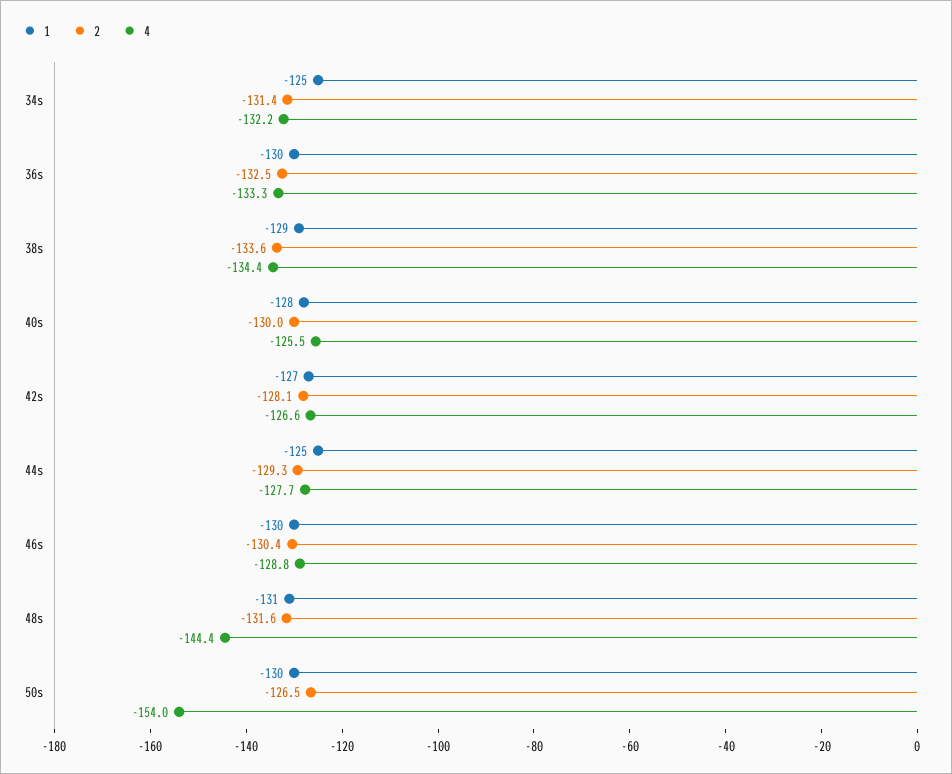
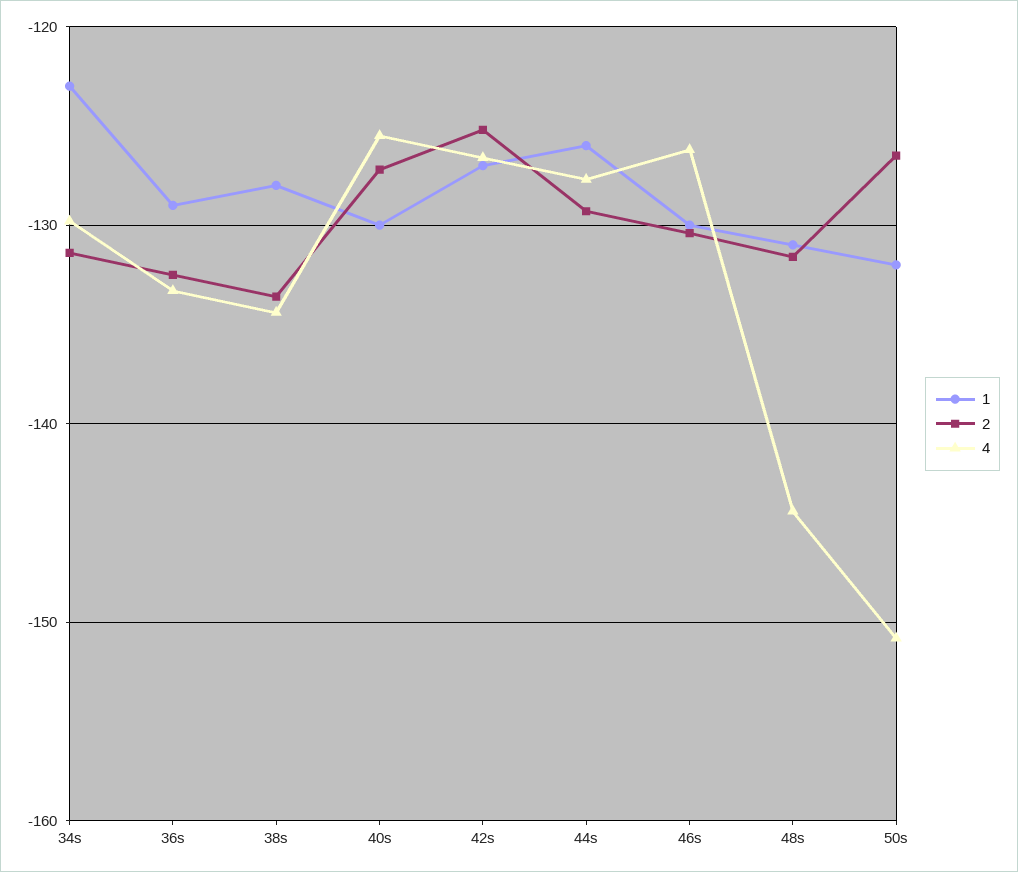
  {
    "1": {
-     "34s": -125,
+     "34s": -123,
-     "36s": -130,
+     "36s": -129,
-     "38s": -129,
+     "38s": -128,
-     "40s": -128,
+     "40s": -130,
      "42s": -127,
-     "44s": -125,
+     "44s": -126,
      "46s": -130,
      "48s": -131,
-     "50s": -130
+     "50s": -132
    },
    "2": {
      "34s": -131.4,
      "36s": -132.5,
      "38s": -133.6,
-     "40s": -130,
+     "40s": -127,
-     "42s": -128.1,
+     "42s": -125,
      "44s": -129.3,
      "46s": -130.4,
      "48s": -131.6,
      "50s": -126.5
    },
    "4": {
-     "34s": -132.2,
+     "34s": -130,
      "36s": -133.3,
      "38s": -134.4,
      "40s": -125.5,
      "42s": -126.6,
      "44s": -127.7,
-     "46s": -128.8,
+     "46s": -126,
      "48s": -144.4,
-     "50s": -154
+     "50s": -151
    }
  }

